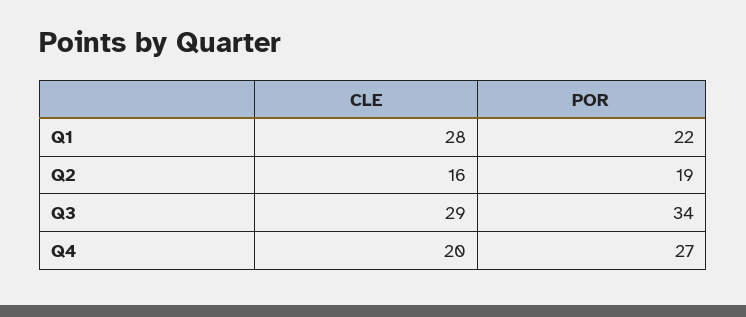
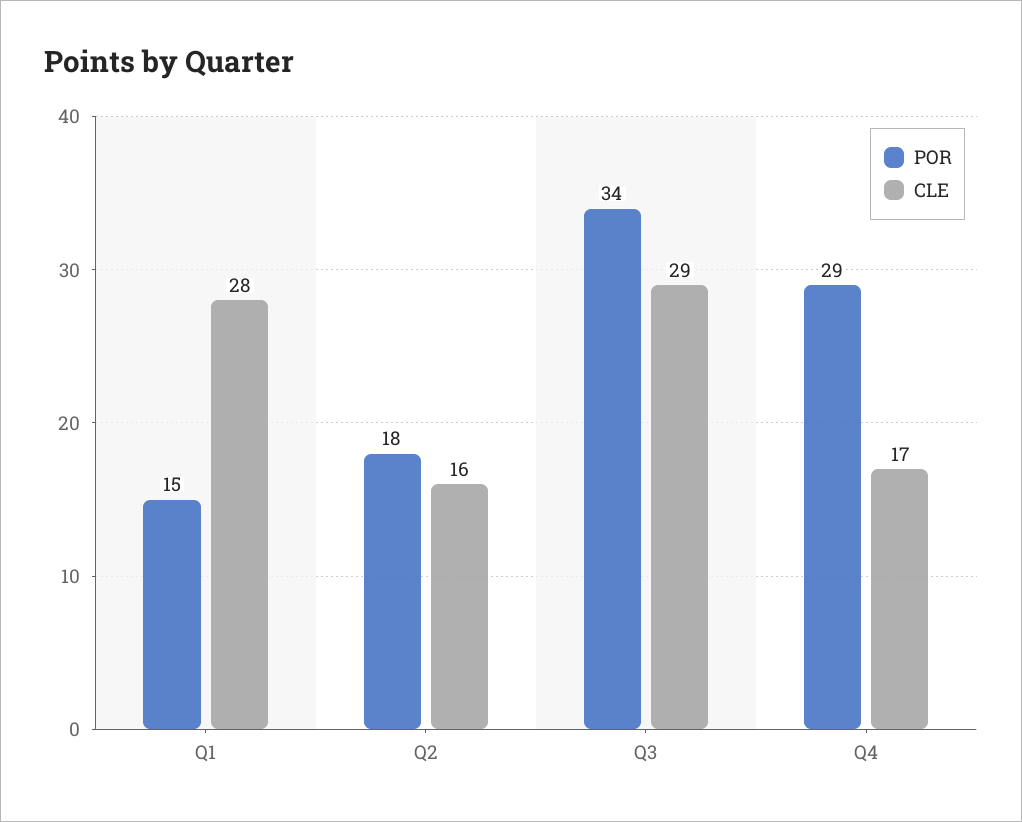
  {
    "CLE": {
      "Q1": 28,
      "Q2": 16,
      "Q3": 29,
-     "Q4": 20
+     "Q4": 17
    },
    "POR": {
-     "Q1": 22,
+     "Q1": 15,
-     "Q2": 19,
+     "Q2": 18,
      "Q3": 34,
-     "Q4": 27
+     "Q4": 29
    }
  }

